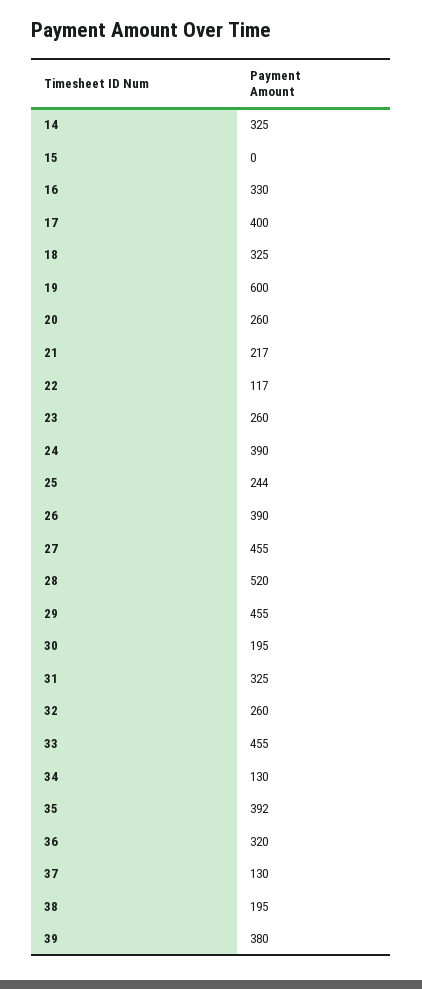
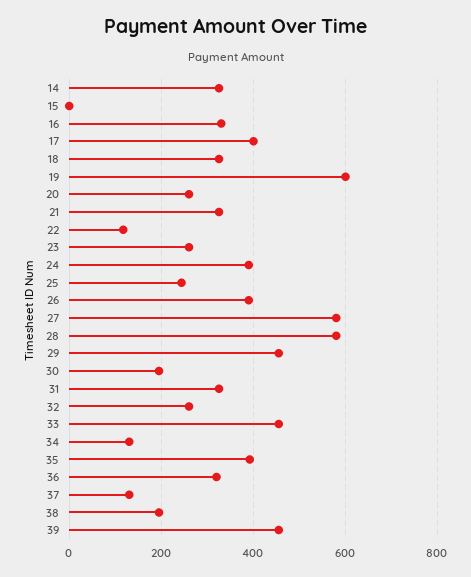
  {
    "14": 325,
    "15": 0,
    "16": 330,
    "17": 400,
    "18": 325,
    "19": 600,
    "20": 260,
-   "21": 217,
+   "21": 320,
    "22": 117,
    "23": 260,
    "24": 390,
    "25": 244,
    "26": 390,
-   "27": 455,
+   "27": 580,
-   "28": 520,
+   "28": 580,
    "29": 455,
    "30": 195,
    "31": 325,
    "32": 260,
    "33": 455,
    "34": 130,
    "35": 392,
    "36": 320,
    "37": 130,
    "38": 195,
-   "39": 380
+   "39": 460
  }

